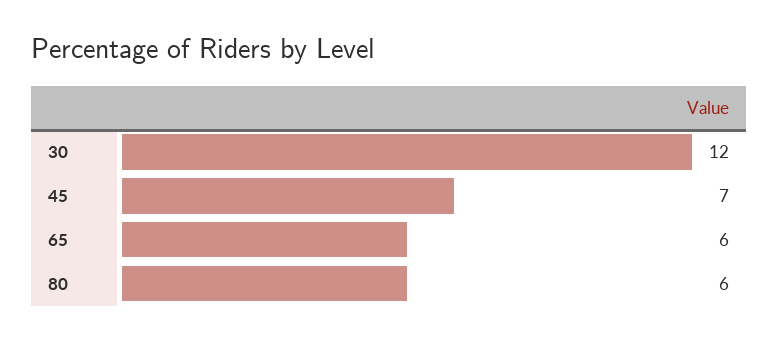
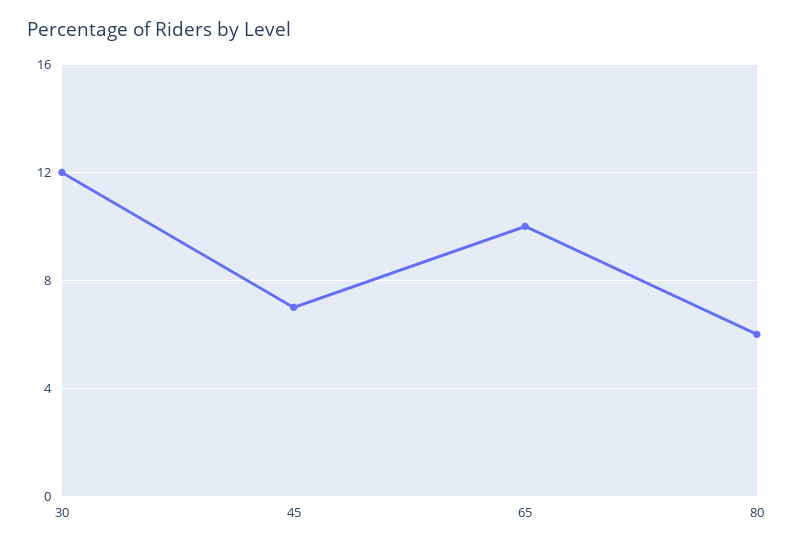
  {
    "30": 12,
    "45": 7,
-   "65": 6,
+   "65": 10,
    "80": 6
  }

